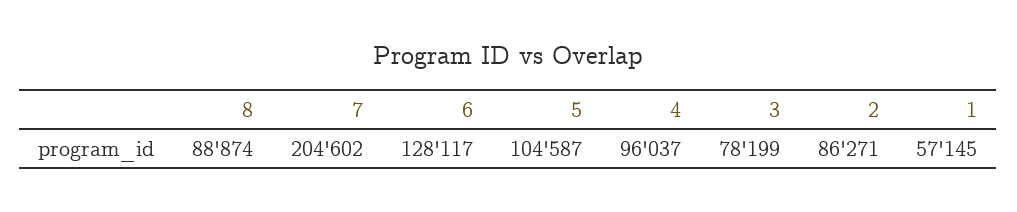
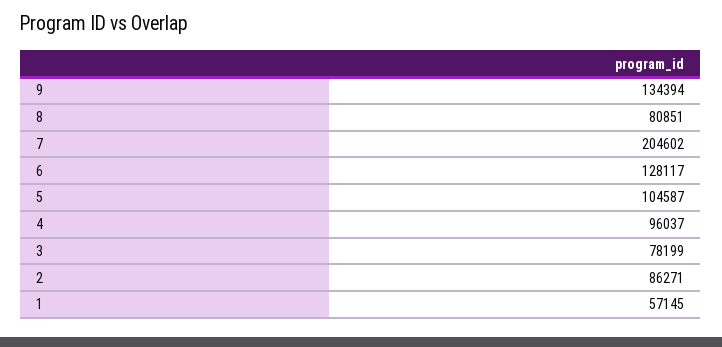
  {
-   "8": 88874,
+   "8": 80851,
    "7": 204602,
    "6": 128117,
    "5": 104587,
    "4": 96037,
    "3": 78199,
    "2": 86271,
-   "1": 57145
+   "1": 57145,
+   "9": 134394
  }

